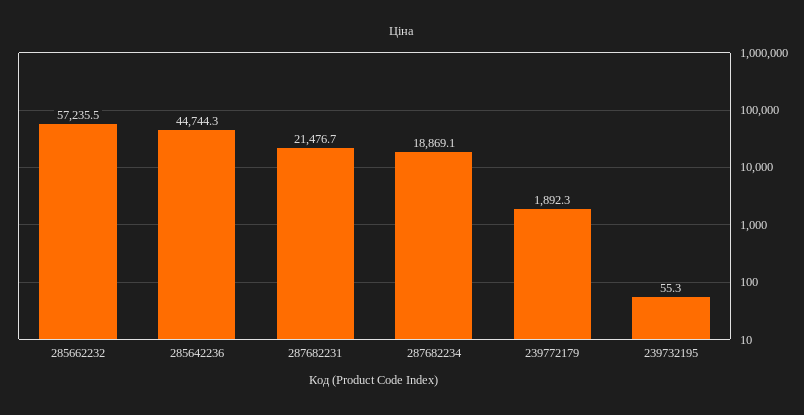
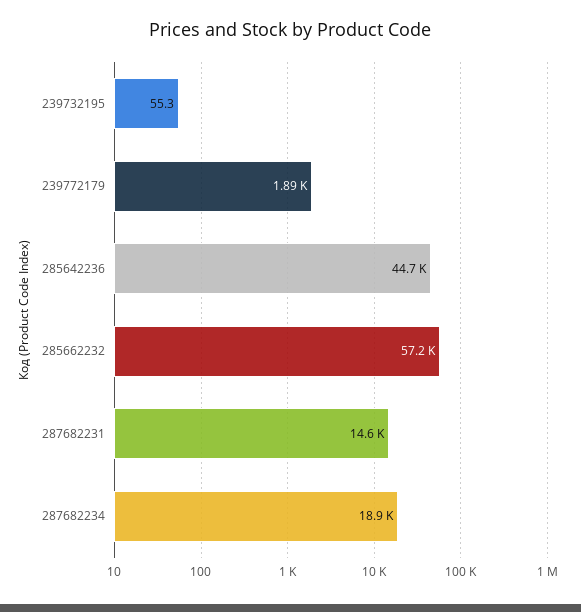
  {
    "285662232": 57235.5,
    "285642236": 44744.3,
-   "287682231": 21476.7,
+   "287682231": 14600,
    "287682234": 18869.1,
    "239772179": 1892.3,
    "239732195": 55.3
  }

